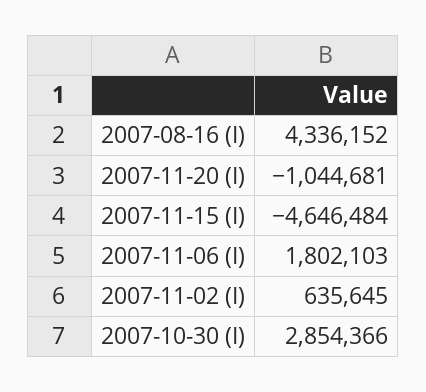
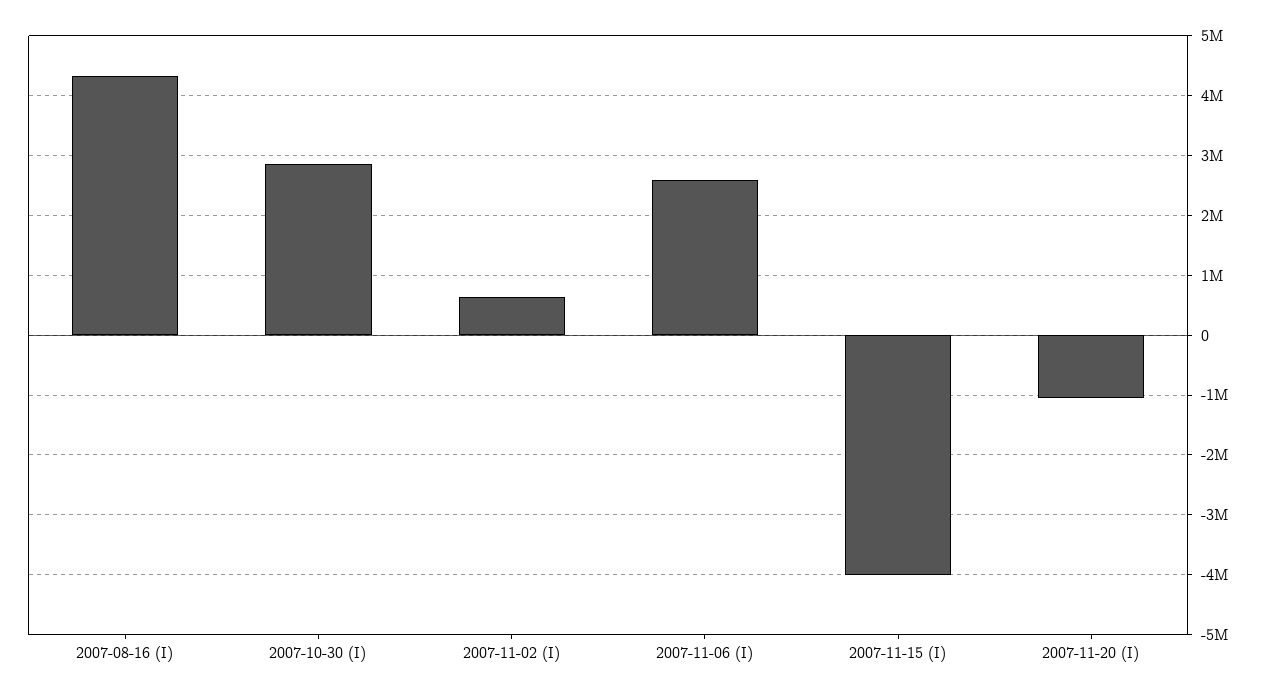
  {
    "2007-08-16 (I)": 4336152,
    "2007-11-20 (I)": -1044681,
-   "2007-11-15 (I)": -4646484,
+   "2007-11-15 (I)": -4000000,
-   "2007-11-06 (I)": 1802103,
+   "2007-11-06 (I)": 2600000,
    "2007-11-02 (I)": 635645,
    "2007-10-30 (I)": 2854366
  }

